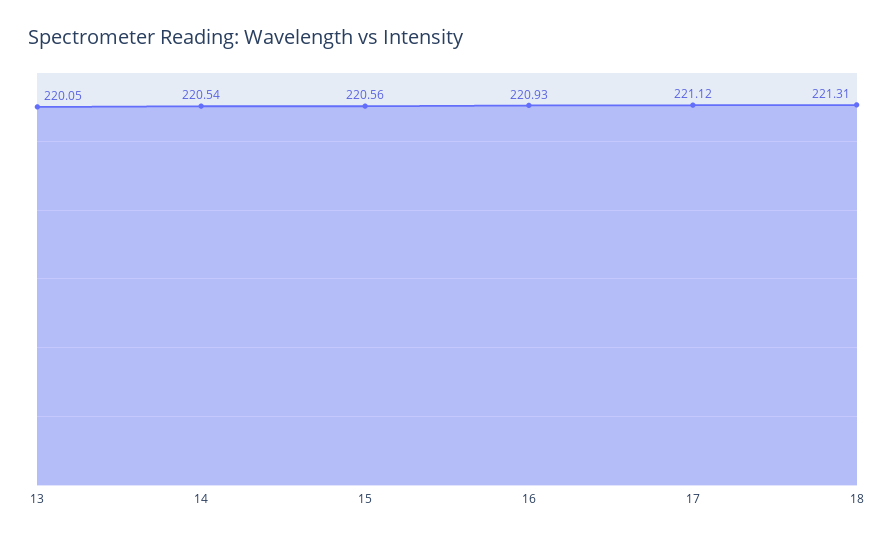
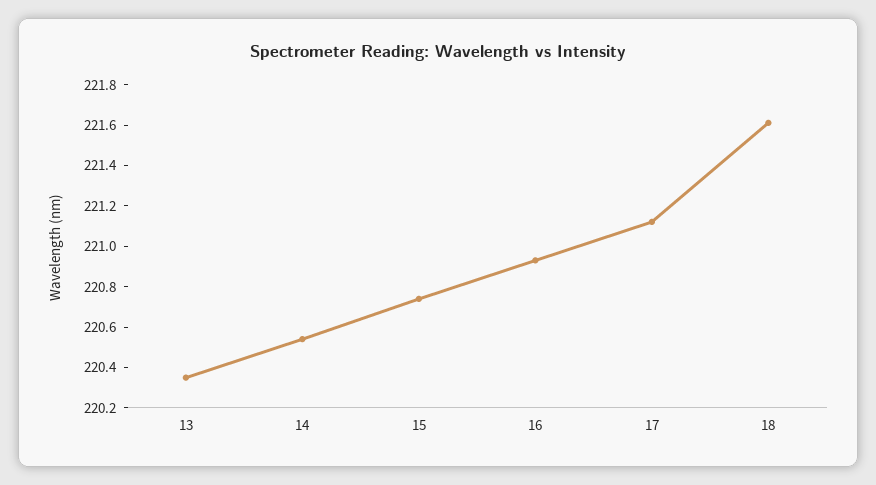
  {
-   "13": 220.05,
+   "13": 220.35,
    "14": 220.54,
-   "15": 220.56,
+   "15": 220.75,
    "16": 220.93,
    "17": 221.12,
-   "18": 221.31
+   "18": 221.6
  }

